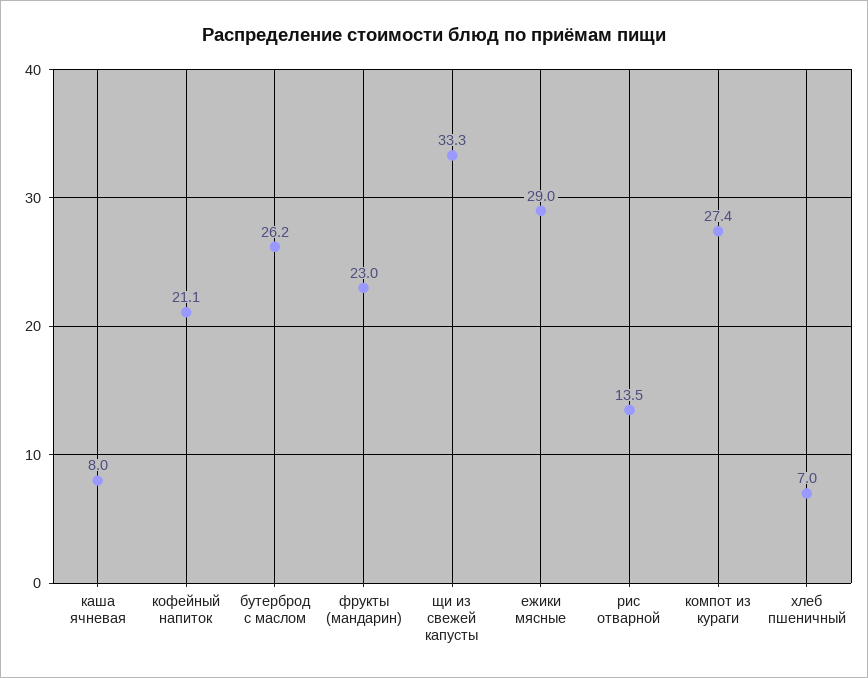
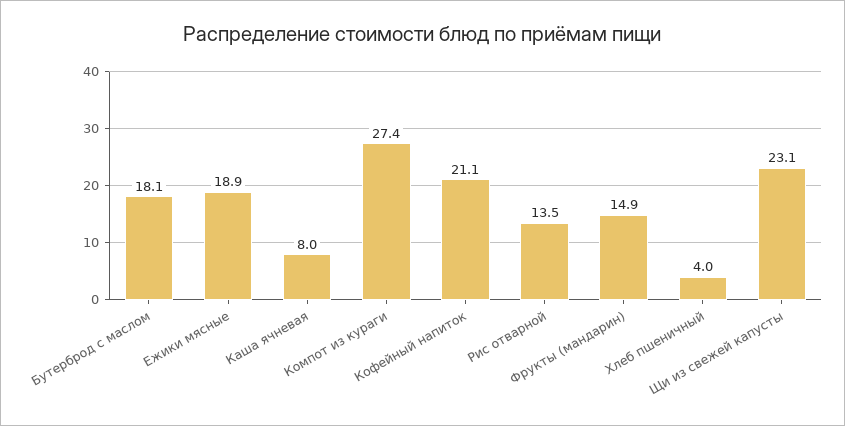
  {
    "каша ячневая": 8,
    "кофейный напиток": 21.1,
-   "бутерброд с маслом": 26.2,
+   "бутерброд с маслом": 18.1,
-   "фрукты (мандарин)": 23,
+   "фрукты (мандарин)": 14.9,
-   "щи из свежей капусты": 33.3,
+   "щи из свежей капусты": 23.1,
-   "ежики мясные": 29,
+   "ежики мясные": 18.9,
    "рис отварной": 13.5,
    "компот из кураги": 27.4,
-   "хлеб пшеничный": 7
+   "хлеб пшеничный": 4
  }

